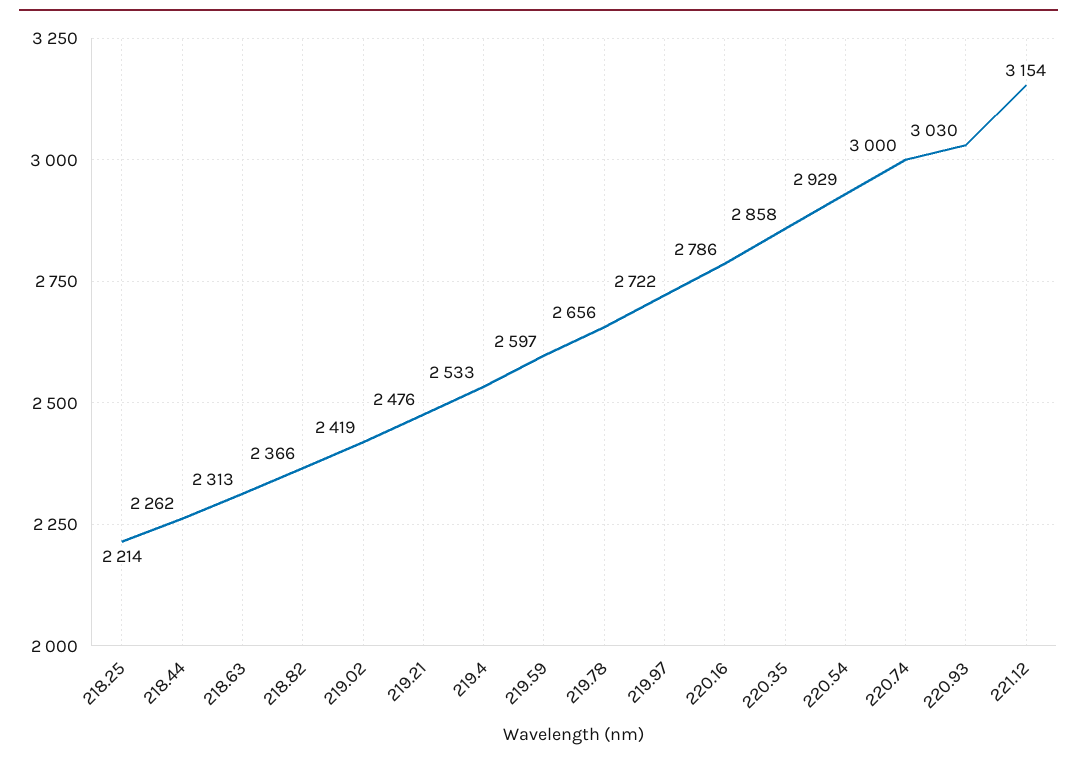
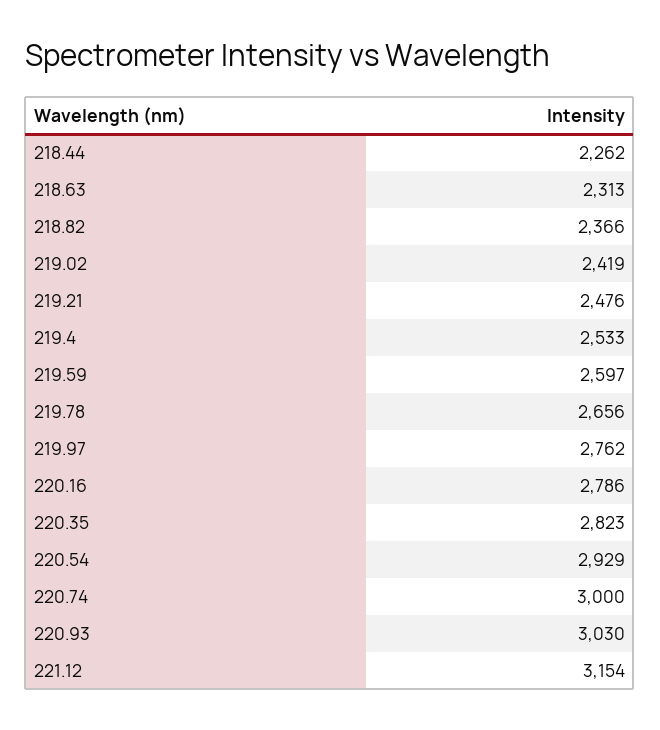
  {
-   "218.25": 2214,
    "218.44": 2262,
    "218.63": 2313,
    "218.82": 2366,
    "219.02": 2419,
    "219.21": 2476,
    "219.4": 2533,
    "219.59": 2597,
    "219.78": 2656,
-   "219.97": 2722,
+   "219.97": 2762,
    "220.16": 2786,
-   "220.35": 2858,
+   "220.35": 2823,
    "220.54": 2929,
    "220.74": 3000,
    "220.93": 3030,
    "221.12": 3154
  }

